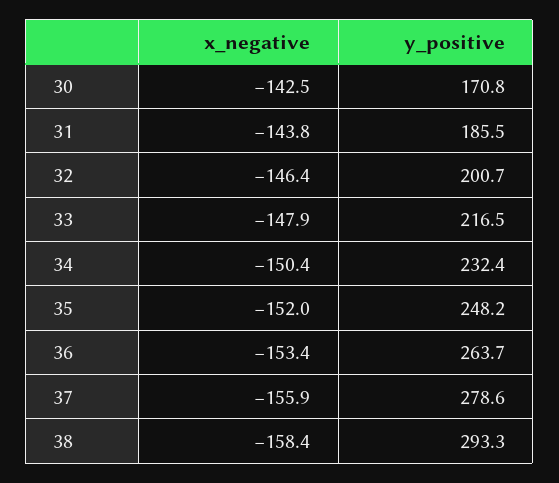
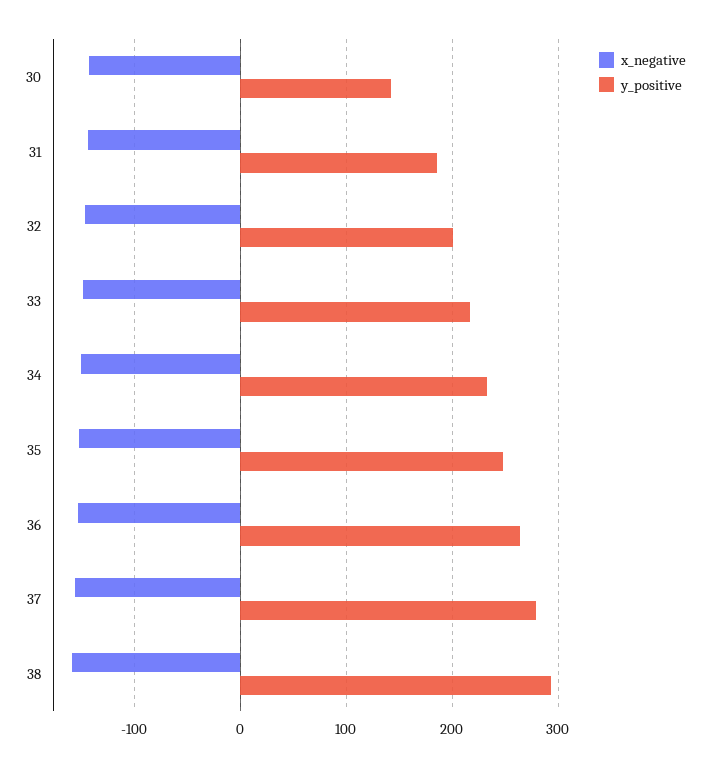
  {
    "x_negative": {
      "30": -142.5,
      "31": -143.8,
      "32": -146.4,
      "33": -147.9,
      "34": -150.4,
      "35": -152,
      "36": -153.4,
      "37": -155.9,
      "38": -158.4
    },
    "y_positive": {
-     "30": 170.8,
+     "30": 140,
      "31": 185.5,
      "32": 200.7,
      "33": 216.5,
      "34": 232.4,
      "35": 248.2,
      "36": 263.7,
      "37": 278.6,
      "38": 293.3
    }
  }

